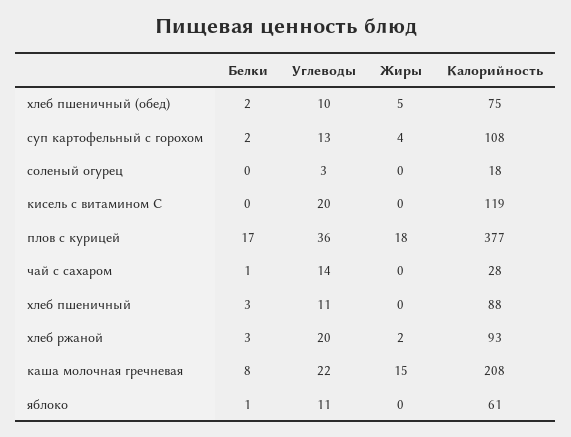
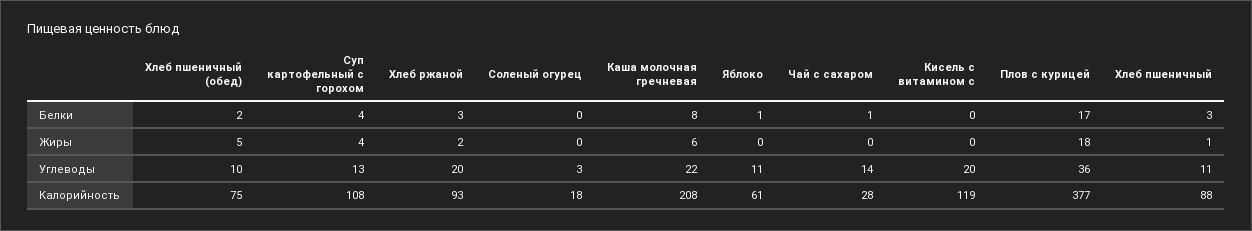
  {
    "Белки": {
      "хлеб пшеничный (обед)": 2,
-     "суп картофельный с горохом": 2,
+     "суп картофельный с горохом": 4,
      "соленый огурец": 0,
      "кисель с витамином С": 0,
      "плов с курицей": 17,
      "чай с сахаром": 1,
      "хлеб пшеничный": 3,
      "хлеб ржаной": 3,
      "каша молочная гречневая": 8,
      "яблоко": 1
    },
    "Углеводы": {
      "хлеб пшеничный (обед)": 10,
      "суп картофельный с горохом": 13,
      "соленый огурец": 3,
      "кисель с витамином С": 20,
      "плов с курицей": 36,
      "чай с сахаром": 14,
      "хлеб пшеничный": 11,
      "хлеб ржаной": 20,
      "каша молочная гречневая": 22,
      "яблоко": 11
    },
    "Жиры": {
      "хлеб пшеничный (обед)": 5,
      "суп картофельный с горохом": 4,
      "соленый огурец": 0,
      "кисель с витамином С": 0,
      "плов с курицей": 18,
      "чай с сахаром": 0,
-     "хлеб пшеничный": 0,
+     "хлеб пшеничный": 1,
      "хлеб ржаной": 2,
-     "каша молочная гречневая": 15,
+     "каша молочная гречневая": 6,
      "яблоко": 0
    },
    "Калорийность": {
      "хлеб пшеничный (обед)": 75,
      "суп картофельный с горохом": 108,
      "соленый огурец": 18,
      "кисель с витамином С": 119,
      "плов с курицей": 377,
      "чай с сахаром": 28,
      "хлеб пшеничный": 88,
      "хлеб ржаной": 93,
      "каша молочная гречневая": 208,
      "яблоко": 61
    }
  }

